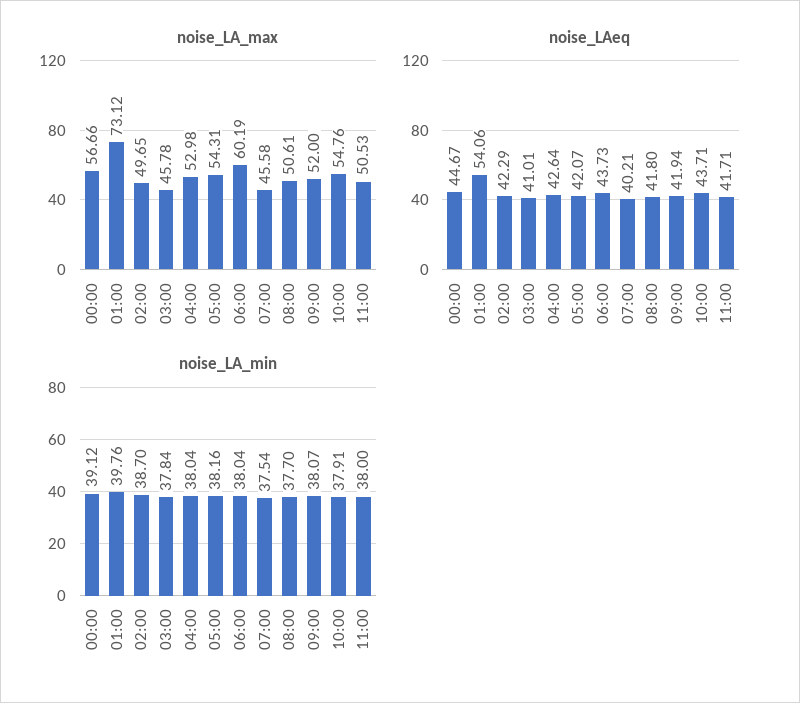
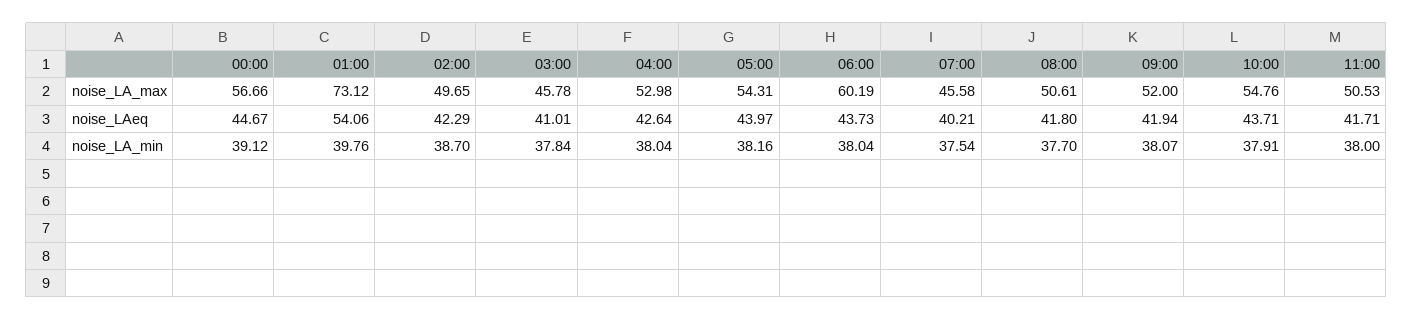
  {
    "noise_LA_max": {
      "00:00": 56.66,
      "01:00": 73.12,
      "02:00": 49.65,
      "03:00": 45.78,
      "04:00": 52.98,
      "05:00": 54.31,
      "06:00": 60.19,
      "07:00": 45.58,
      "08:00": 50.61,
      "09:00": 52,
      "10:00": 54.76,
      "11:00": 50.53
    },
    "noise_LAeq": {
      "00:00": 44.67,
      "01:00": 54.06,
      "02:00": 42.29,
      "03:00": 41.01,
      "04:00": 42.64,
-     "05:00": 42.07,
+     "05:00": 43.97,
      "06:00": 43.73,
      "07:00": 40.21,
      "08:00": 41.8,
      "09:00": 41.94,
      "10:00": 43.71,
      "11:00": 41.71
    },
    "noise_LA_min": {
      "00:00": 39.12,
      "01:00": 39.76,
      "02:00": 38.7,
      "03:00": 37.84,
      "04:00": 38.04,
      "05:00": 38.16,
      "06:00": 38.04,
      "07:00": 37.54,
      "08:00": 37.7,
      "09:00": 38.07,
      "10:00": 37.91,
      "11:00": 38
    }
  }

